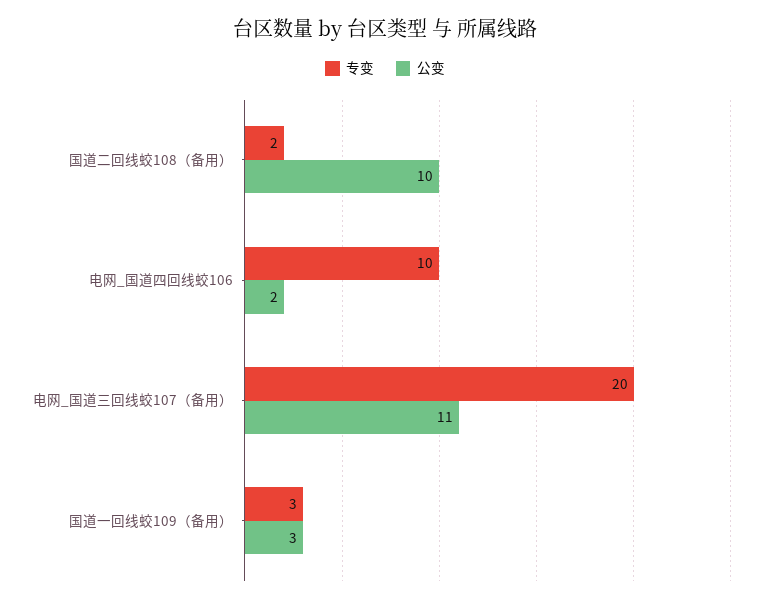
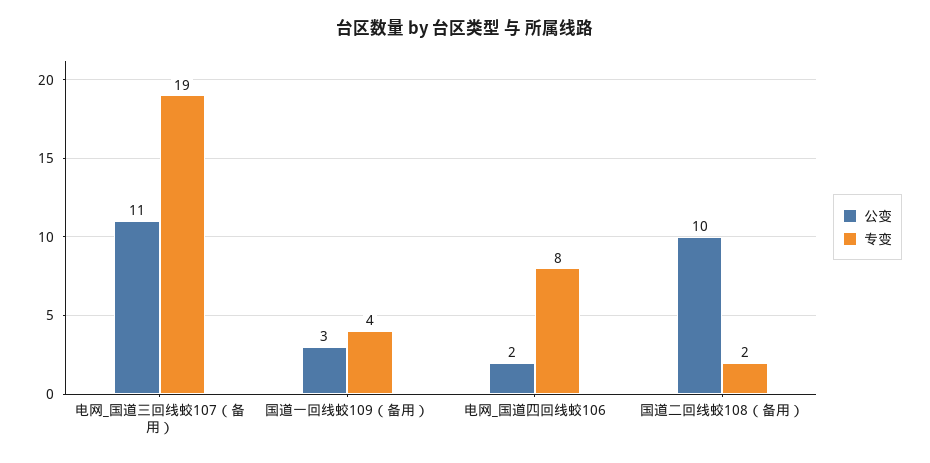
  {
    "专变": {
      "国道二回线蛟108（备用）": 2,
-     "电网_国道四回线蛟106": 10,
+     "电网_国道四回线蛟106": 8,
-     "电网_国道三回线蛟107（备用）": 20,
+     "电网_国道三回线蛟107（备用）": 19,
-     "国道一回线蛟109（备用）": 3
+     "国道一回线蛟109（备用）": 4
    },
    "公变": {
      "国道二回线蛟108（备用）": 10,
      "电网_国道四回线蛟106": 2,
      "电网_国道三回线蛟107（备用）": 11,
      "国道一回线蛟109（备用）": 3
    }
  }

